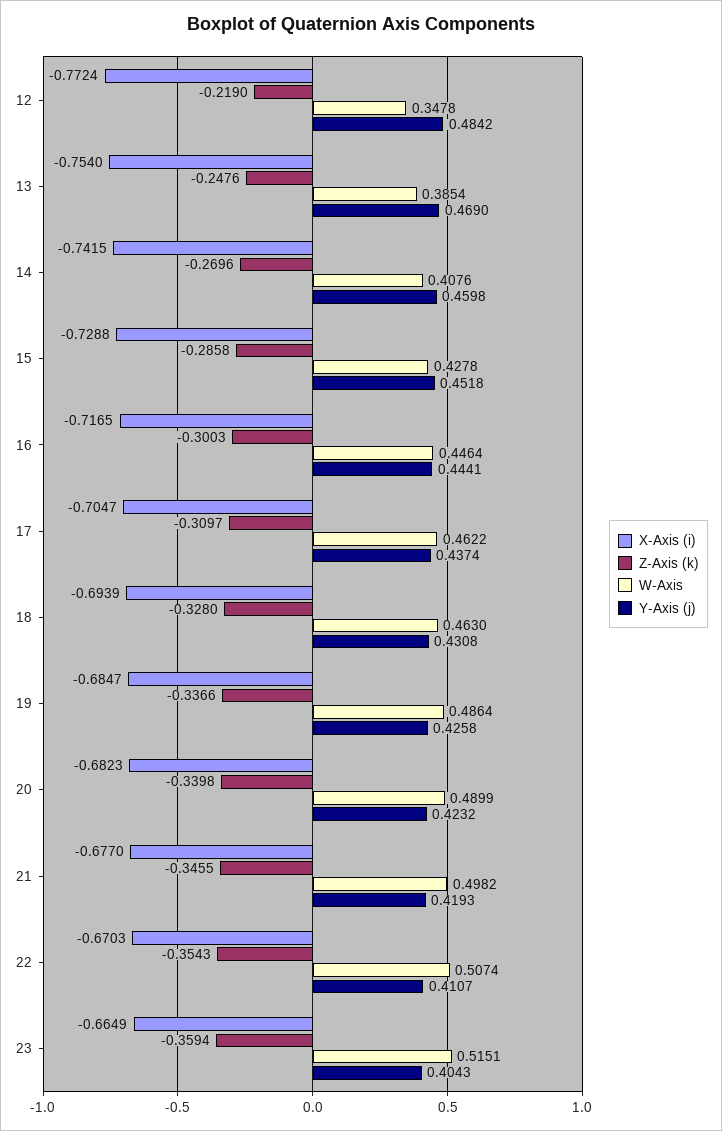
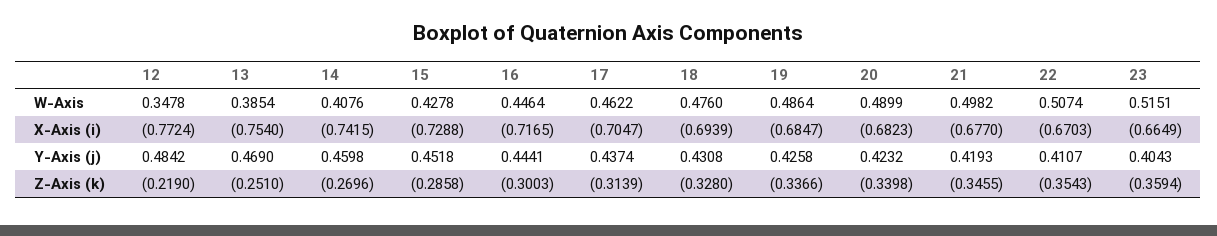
  {
    "X-Axis (i)": {
      "12": -0.7724,
      "13": -0.754,
      "14": -0.7415,
      "15": -0.7288,
      "16": -0.7165,
      "17": -0.7047,
      "18": -0.6939,
      "19": -0.6847,
      "20": -0.6823,
      "21": -0.677,
      "22": -0.6703,
      "23": -0.6649
    },
    "Z-Axis (k)": {
      "12": -0.219,
-     "13": -0.2476,
+     "13": -0.251,
      "14": -0.2696,
      "15": -0.2858,
      "16": -0.3003,
-     "17": -0.3097,
+     "17": -0.3139,
      "18": -0.328,
      "19": -0.3366,
      "20": -0.3398,
      "21": -0.3455,
      "22": -0.3543,
      "23": -0.3594
    },
    "W-Axis": {
      "12": 0.3478,
      "13": 0.3854,
      "14": 0.4076,
      "15": 0.4278,
      "16": 0.4464,
      "17": 0.4622,
-     "18": 0.463,
+     "18": 0.476,
      "19": 0.4864,
      "20": 0.4899,
      "21": 0.4982,
      "22": 0.5074,
      "23": 0.5151
    },
    "Y-Axis (j)": {
      "12": 0.4842,
      "13": 0.469,
      "14": 0.4598,
      "15": 0.4518,
      "16": 0.4441,
      "17": 0.4374,
      "18": 0.4308,
      "19": 0.4258,
      "20": 0.4232,
      "21": 0.4193,
      "22": 0.4107,
      "23": 0.4043
    }
  }

